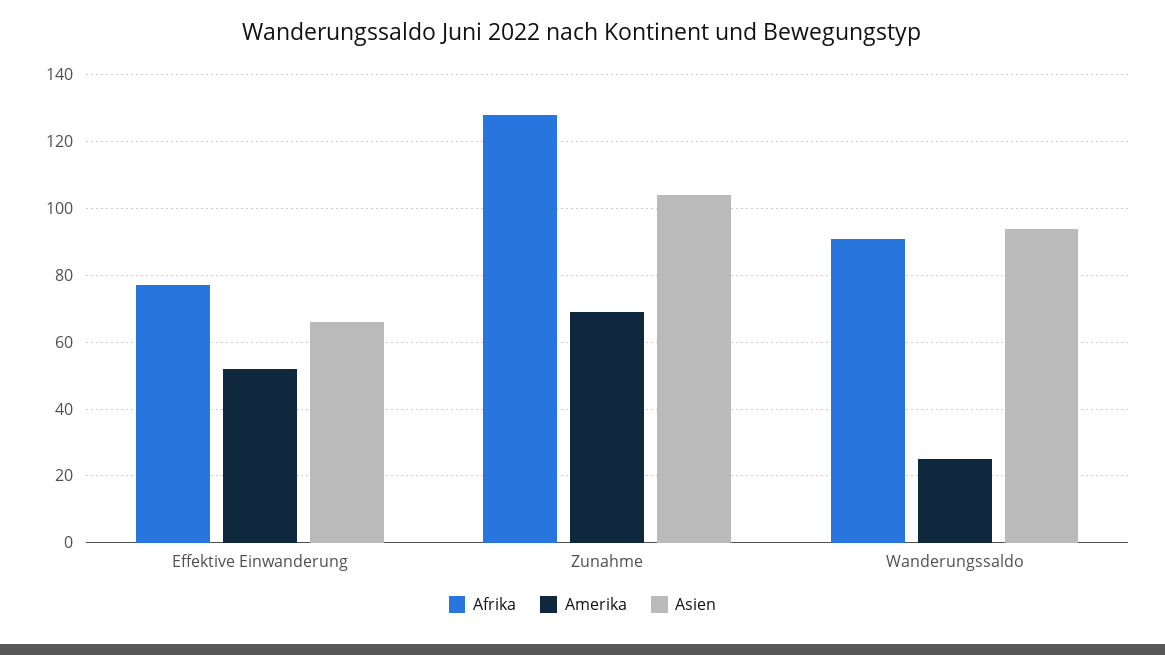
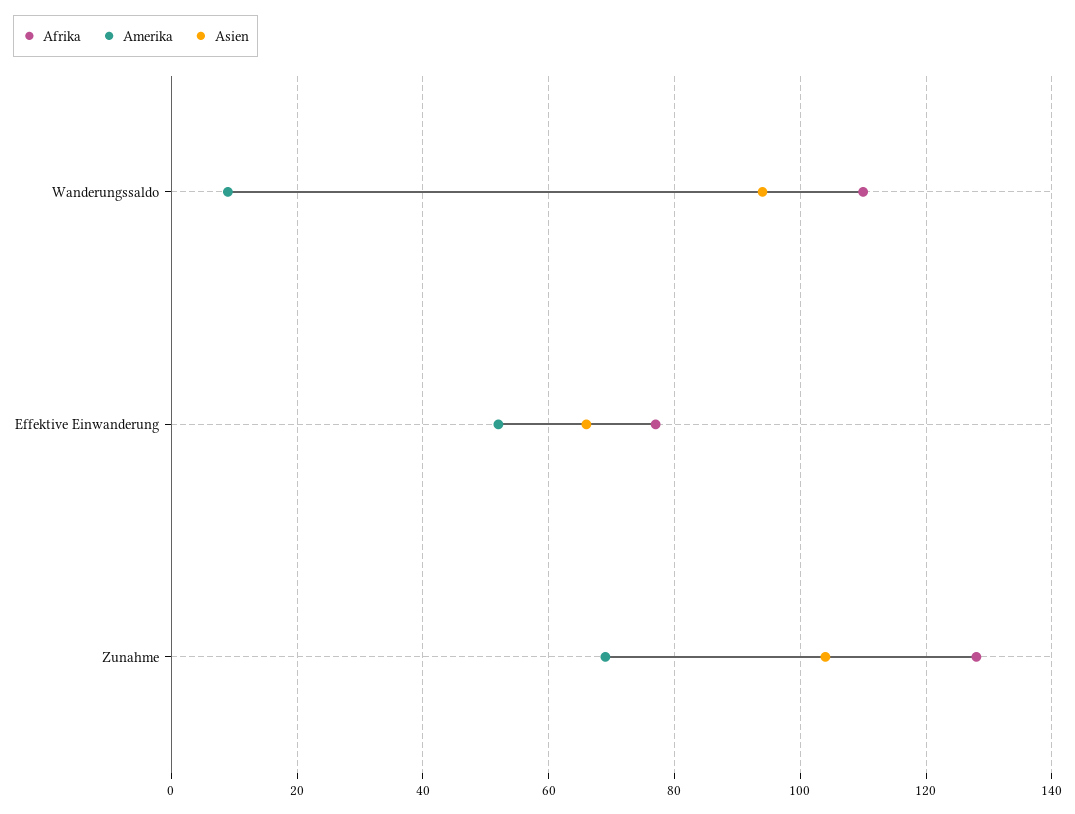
  {
    "Afrika": {
      "Effektive Einwanderung": 75,
      "Zunahme": 130,
-     "Wanderungssaldo": 90
+     "Wanderungssaldo": 110
    },
    "Amerika": {
      "Effektive Einwanderung": 50,
      "Zunahme": 70,
-     "Wanderungssaldo": 25
+     "Wanderungssaldo": 10
    },
    "Asien": {
      "Effektive Einwanderung": 65,
      "Zunahme": 105,
      "Wanderungssaldo": 95
    }
  }

